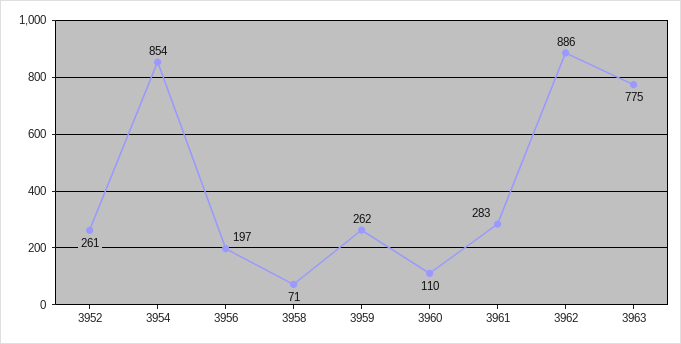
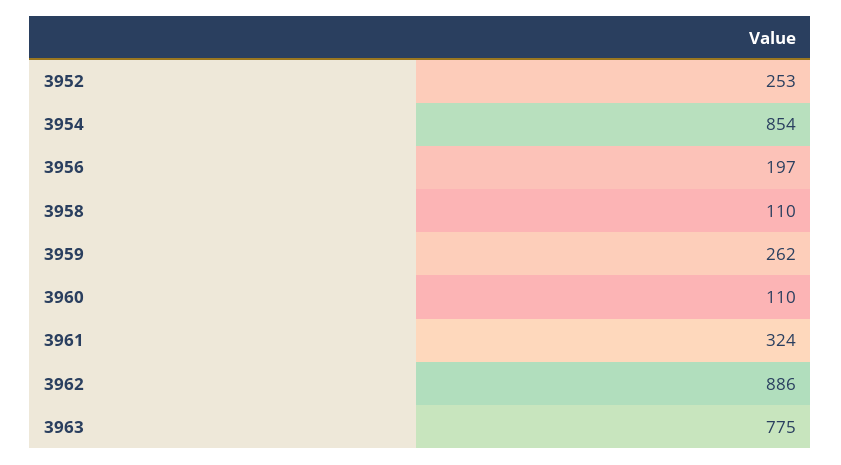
  {
-   "3952": 261,
+   "3952": 253,
    "3954": 854,
    "3956": 197,
-   "3958": 71,
+   "3958": 110,
    "3959": 262,
    "3960": 110,
-   "3961": 283,
+   "3961": 324,
    "3962": 886,
    "3963": 775
  }

